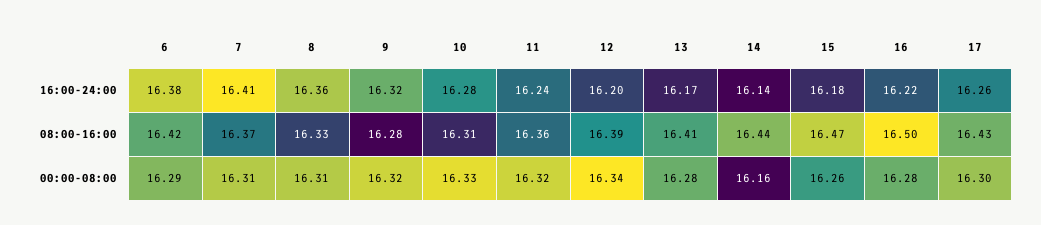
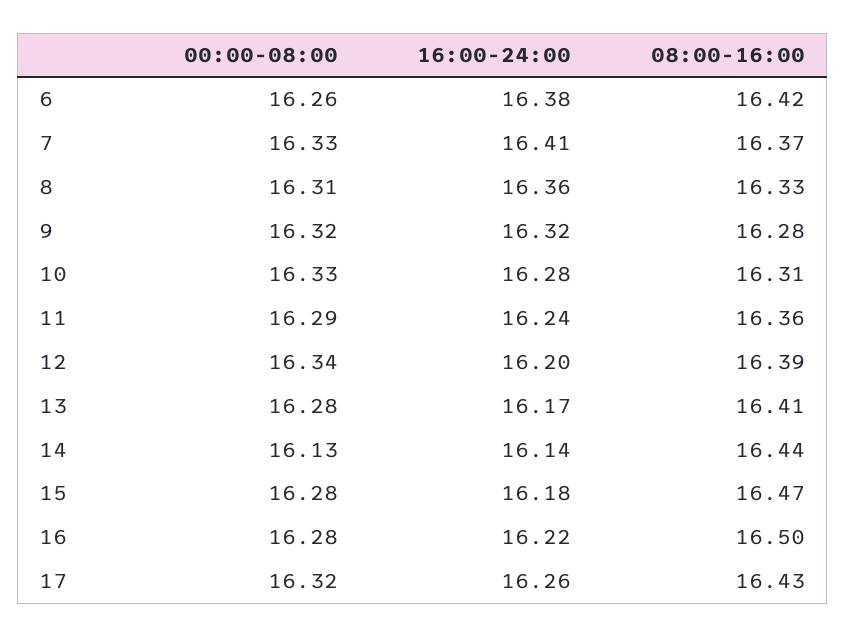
  {
    "6": {
      "16:00-24:00": 16.38,
      "08:00-16:00": 16.42,
-     "00:00-08:00": 16.29
+     "00:00-08:00": 16.26
    },
    "7": {
      "16:00-24:00": 16.41,
      "08:00-16:00": 16.37,
-     "00:00-08:00": 16.31
+     "00:00-08:00": 16.33
    },
    "8": {
      "16:00-24:00": 16.36,
      "08:00-16:00": 16.33,
      "00:00-08:00": 16.31
    },
    "9": {
      "16:00-24:00": 16.32,
      "08:00-16:00": 16.28,
      "00:00-08:00": 16.32
    },
    "10": {
      "16:00-24:00": 16.28,
      "08:00-16:00": 16.31,
      "00:00-08:00": 16.33
    },
    "11": {
      "16:00-24:00": 16.24,
      "08:00-16:00": 16.36,
-     "00:00-08:00": 16.32
+     "00:00-08:00": 16.29
    },
    "12": {
      "16:00-24:00": 16.2,
      "08:00-16:00": 16.39,
      "00:00-08:00": 16.34
    },
    "13": {
      "16:00-24:00": 16.17,
      "08:00-16:00": 16.41,
      "00:00-08:00": 16.28
    },
    "14": {
      "16:00-24:00": 16.14,
      "08:00-16:00": 16.44,
-     "00:00-08:00": 16.16
+     "00:00-08:00": 16.13
    },
    "15": {
      "16:00-24:00": 16.18,
      "08:00-16:00": 16.47,
-     "00:00-08:00": 16.26
+     "00:00-08:00": 16.28
    },
    "16": {
      "16:00-24:00": 16.22,
      "08:00-16:00": 16.5,
      "00:00-08:00": 16.28
    },
    "17": {
      "16:00-24:00": 16.26,
      "08:00-16:00": 16.43,
-     "00:00-08:00": 16.3
+     "00:00-08:00": 16.32
    }
  }

